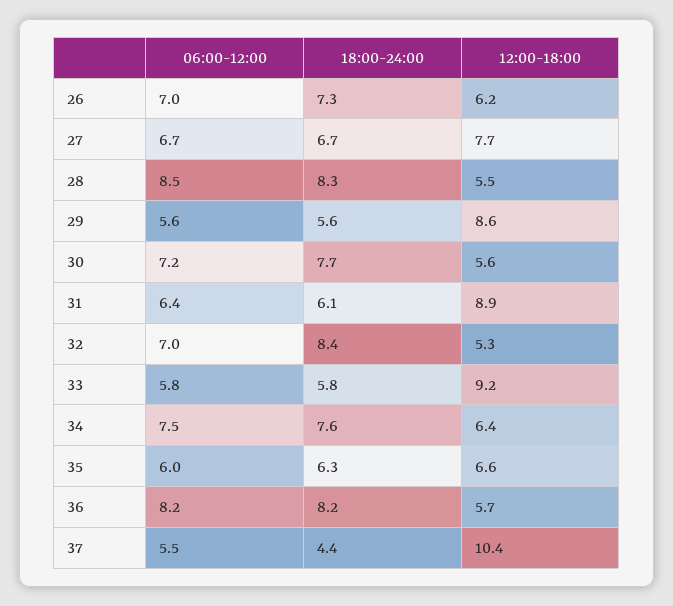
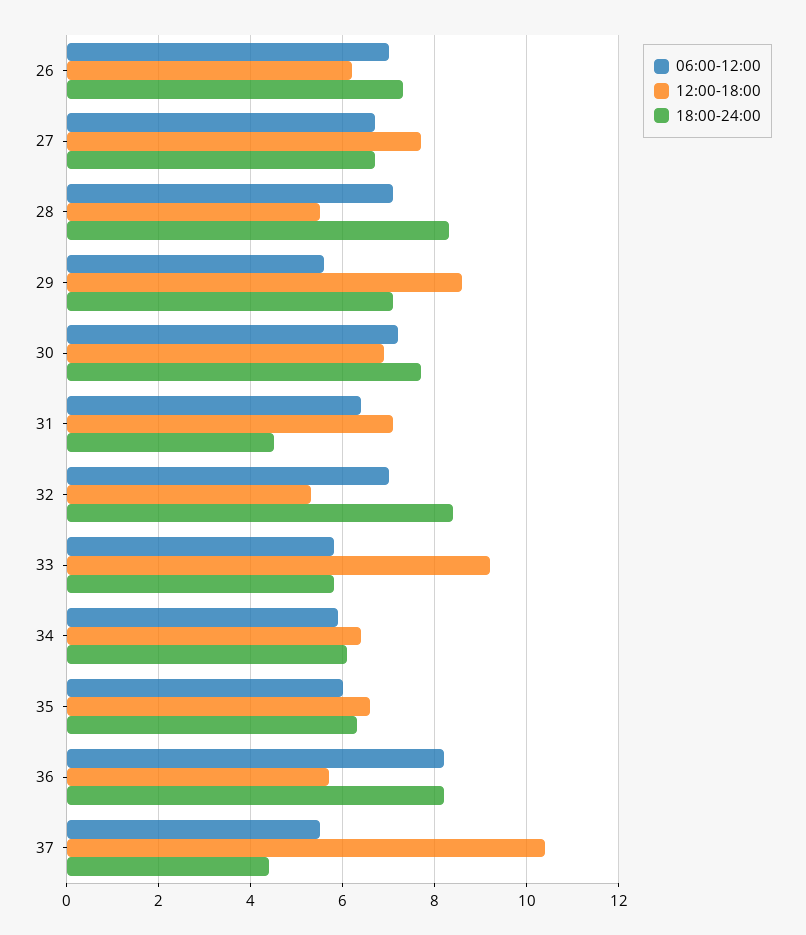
  {
    "06:00-12:00": {
      "26": 7,
      "27": 6.7,
-     "28": 8.5,
+     "28": 7,
      "29": 5.6,
      "30": 7.2,
      "31": 6.4,
      "32": 7,
      "33": 5.8,
-     "34": 7.5,
+     "34": 6,
      "35": 6,
      "36": 8.2,
      "37": 5.5
    },
    "18:00-24:00": {
      "26": 7.3,
      "27": 6.7,
      "28": 8.3,
-     "29": 5.6,
+     "29": 7,
      "30": 7.7,
-     "31": 6.1,
+     "31": 4.5,
      "32": 8.4,
      "33": 5.8,
-     "34": 7.6,
+     "34": 6,
      "35": 6.3,
      "36": 8.2,
      "37": 4.4
    },
    "12:00-18:00": {
      "26": 6.2,
      "27": 7.7,
      "28": 5.5,
      "29": 8.6,
-     "30": 5.6,
+     "30": 7,
-     "31": 8.9,
+     "31": 7,
      "32": 5.3,
      "33": 9.2,
      "34": 6.4,
      "35": 6.6,
      "36": 5.7,
      "37": 10.4
    }
  }

